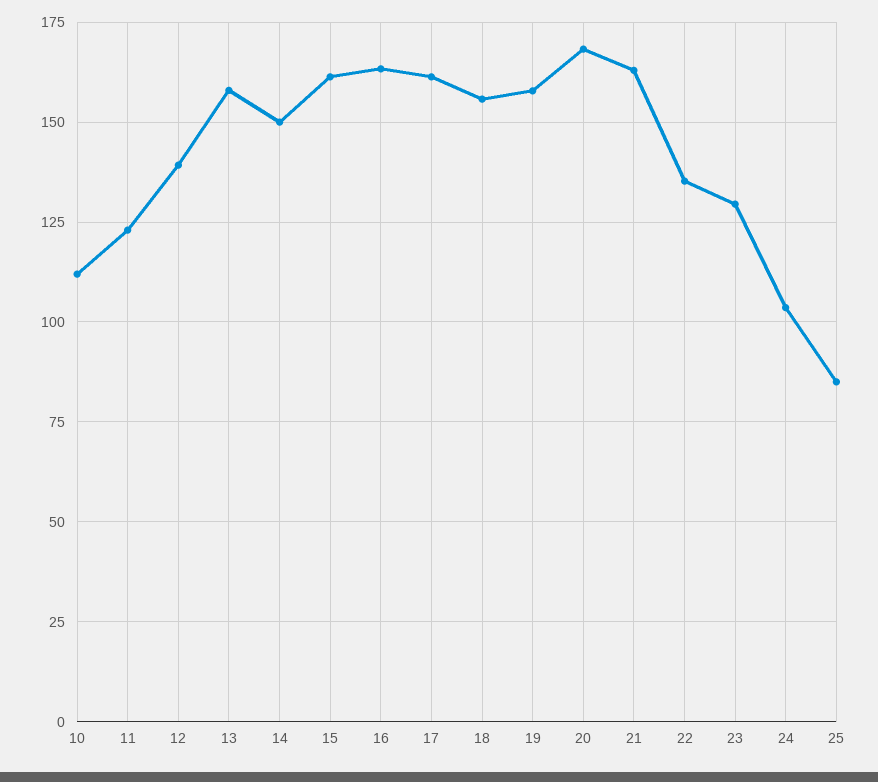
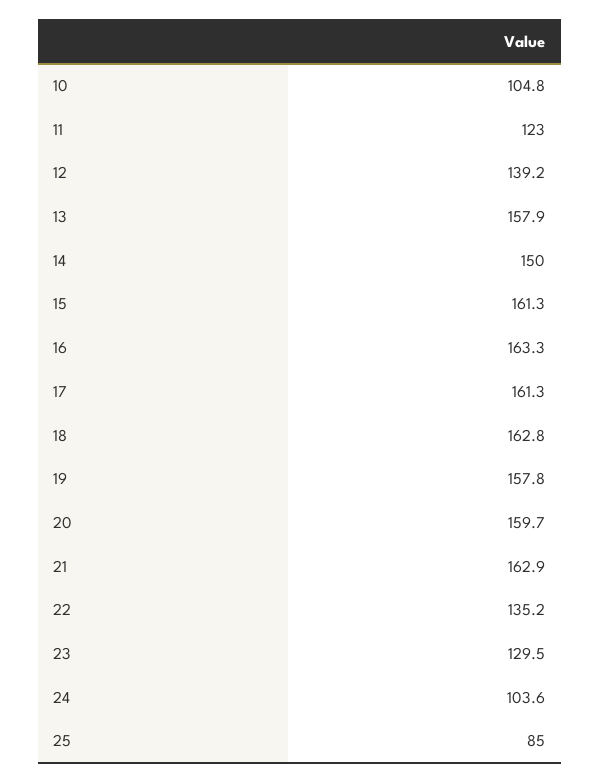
  {
-   "10": 112.5,
+   "10": 104.8,
    "11": 123,
    "12": 139.2,
    "13": 157.9,
    "14": 150,
    "15": 161.3,
    "16": 163.3,
    "17": 161.3,
-   "18": 155,
+   "18": 162.8,
    "19": 157.8,
-   "20": 167.5,
+   "20": 159.7,
    "21": 162.9,
    "22": 135.2,
    "23": 129.5,
    "24": 103.6,
    "25": 85
  }

